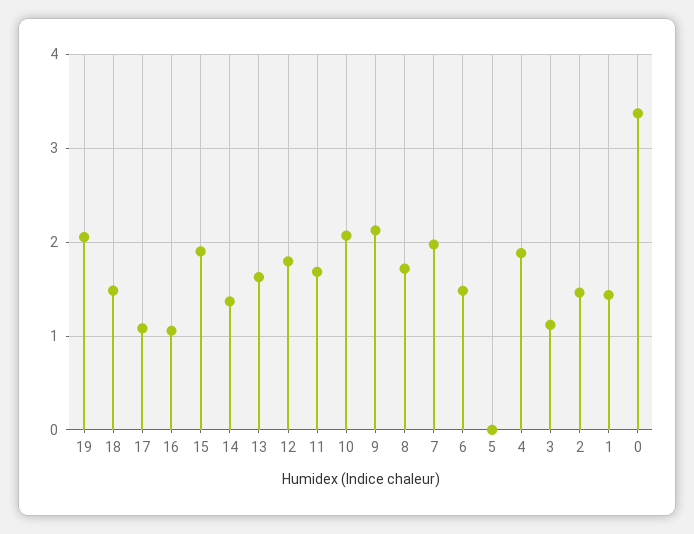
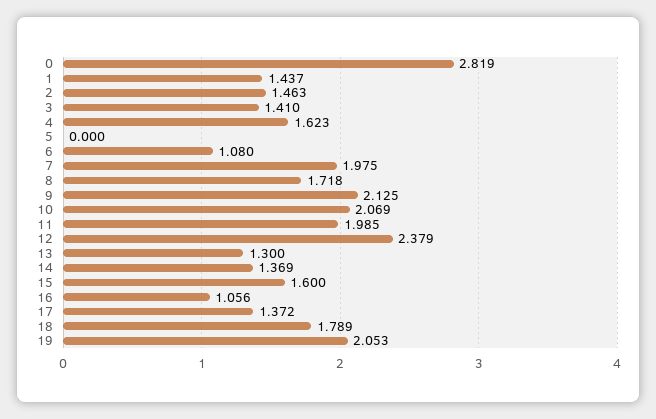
  {
    "19": 2.053,
-   "18": 1.5,
+   "18": 1.789,
-   "17": 1.1,
+   "17": 1.372,
    "16": 1.056,
-   "15": 1.9,
+   "15": 1.6,
    "14": 1.369,
-   "13": 1.6,
+   "13": 1.3,
-   "12": 1.8,
+   "12": 2.379,
-   "11": 1.7,
+   "11": 1.985,
    "10": 2.069,
    "9": 2.125,
    "8": 1.718,
    "7": 1.975,
-   "6": 1.5,
+   "6": 1.08,
    "5": 0,
-   "4": 1.9,
+   "4": 1.623,
-   "3": 1.1,
+   "3": 1.41,
    "2": 1.463,
    "1": 1.437,
-   "0": 3.4
+   "0": 2.819
  }

